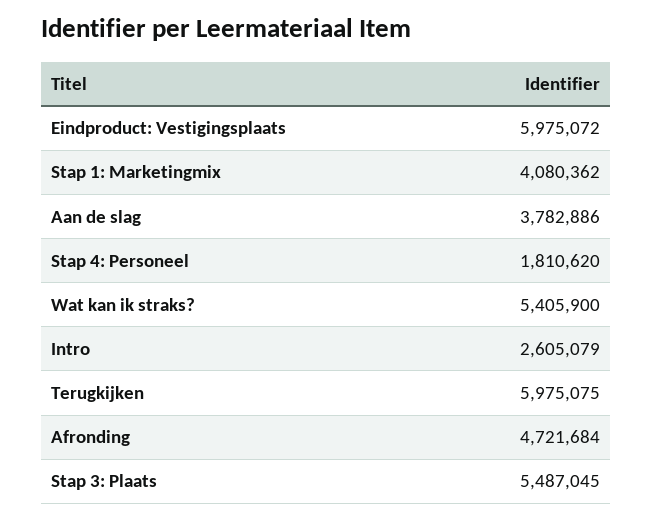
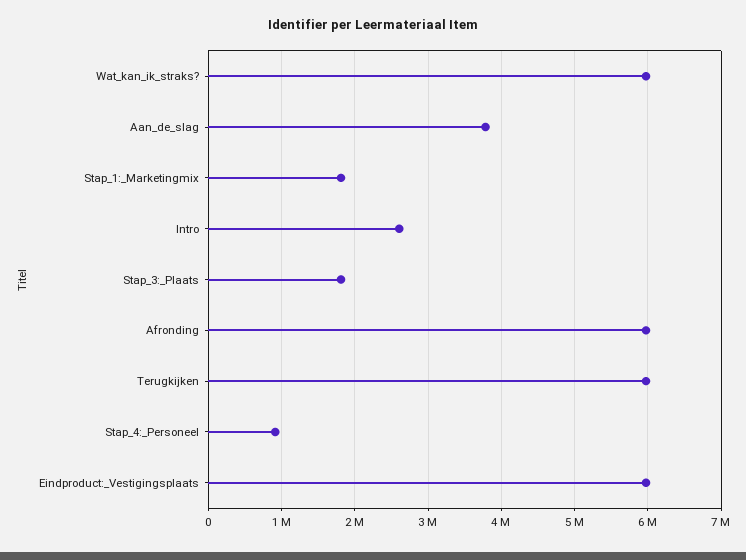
  {
    "Eindproduct: Vestigingsplaats": 5975072,
-   "Stap 1: Marketingmix": 4080362,
+   "Stap 1: Marketingmix": 1800000,
    "Aan de slag": 3782886,
-   "Stap 4: Personeel": 1810620,
+   "Stap 4: Personeel": 900000,
-   "Wat kan ik straks?": 5405900,
+   "Wat kan ik straks?": 6000000,
    "Intro": 2605079,
    "Terugkijken": 5975075,
-   "Afronding": 4721684,
+   "Afronding": 6000000,
-   "Stap 3: Plaats": 5487045
+   "Stap 3: Plaats": 1800000
  }

